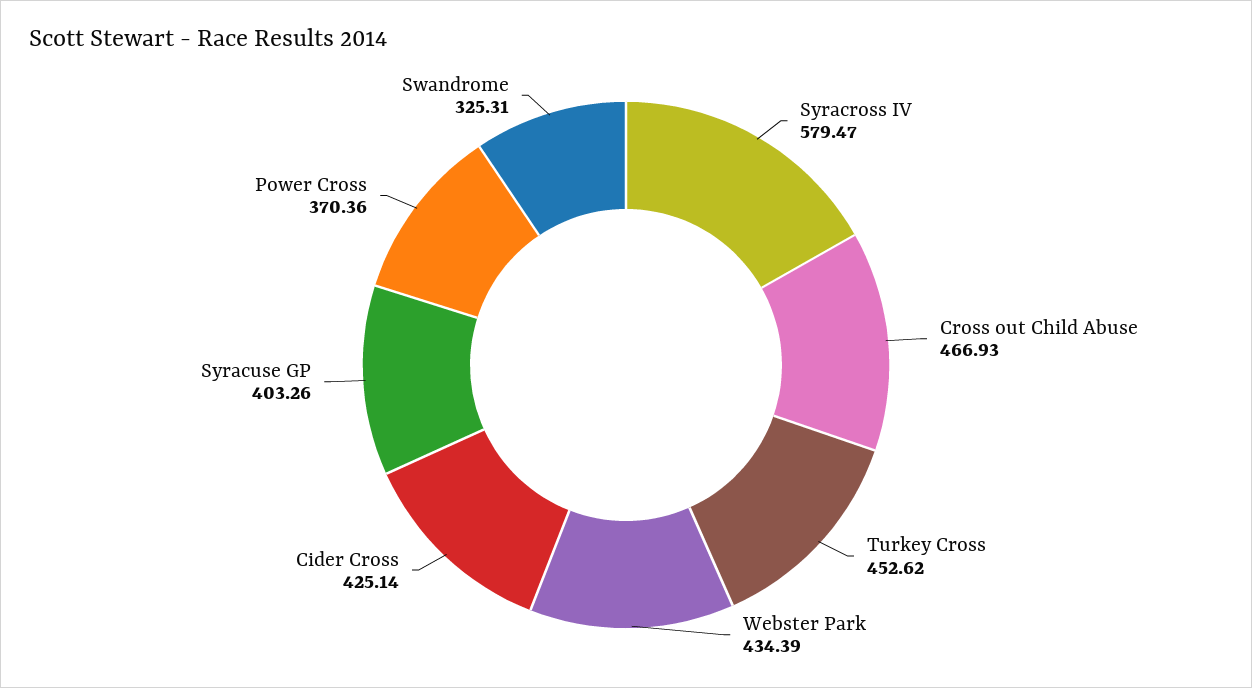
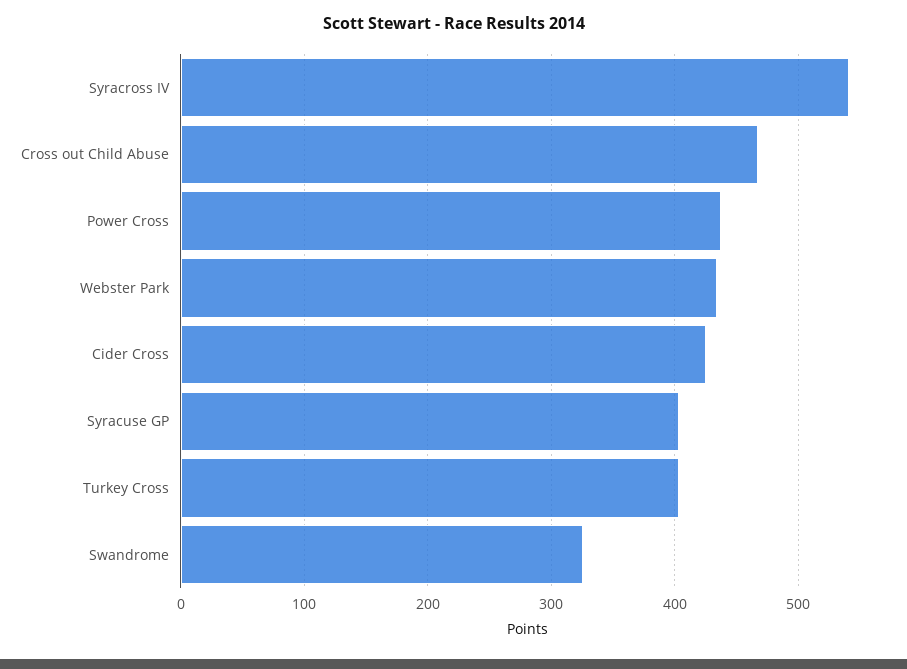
  {
-   "Syracross IV": 579.47,
+   "Syracross IV": 540,
    "Cross out Child Abuse": 466.93,
-   "Turkey Cross": 452.62,
+   "Turkey Cross": 400,
    "Webster Park": 434.39,
    "Cider Cross": 425.14,
    "Syracuse GP": 403.26,
-   "Power Cross": 370.36,
+   "Power Cross": 440,
    "Swandrome": 325.31
  }

